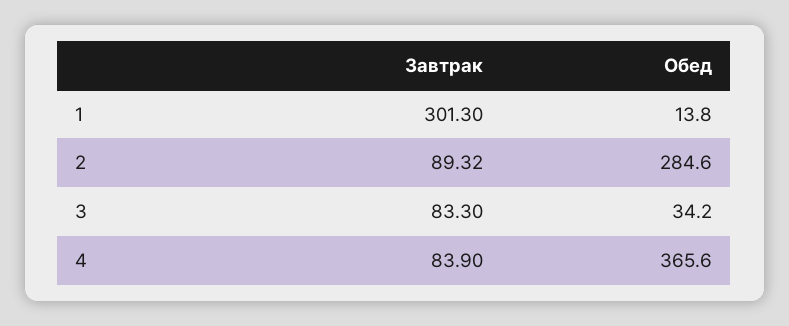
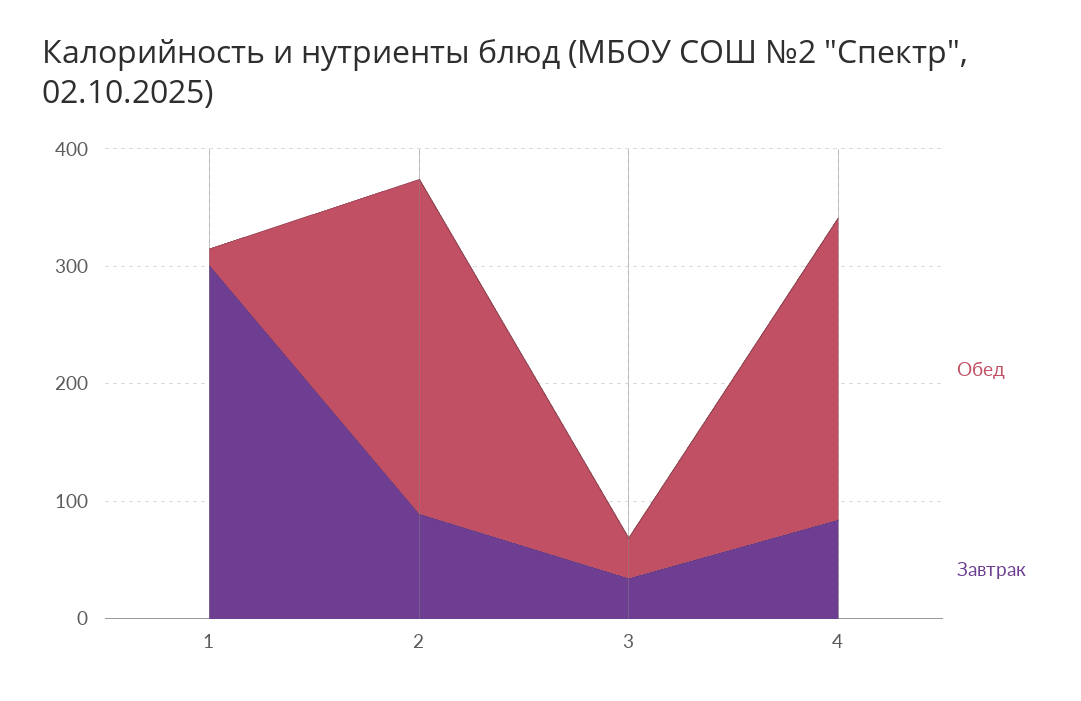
  {
    "Завтрак": {
      "1": 301.3,
      "2": 89.32,
-     "3": 83.3,
+     "3": 40,
      "4": 83.9
    },
    "Обед": {
      "1": 13.8,
      "2": 284.6,
      "3": 34.2,
-     "4": 365.6
+     "4": 260
    }
  }

